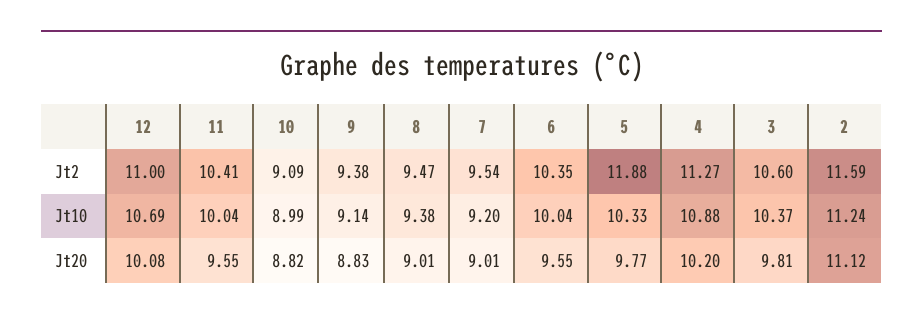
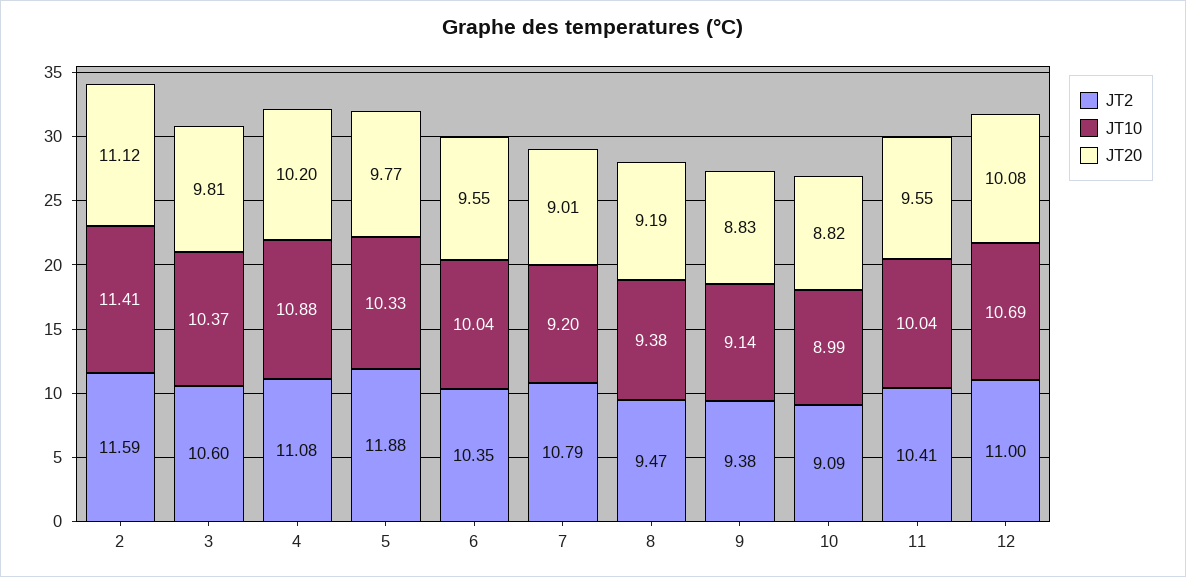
  {
    "Jt2": {
      "12": 11,
      "11": 10.41,
      "10": 9.09,
      "9": 9.38,
      "8": 9.47,
-     "7": 9.54,
+     "7": 10.79,
      "6": 10.35,
      "5": 11.88,
-     "4": 11.27,
+     "4": 11.08,
      "3": 10.6,
      "2": 11.59
    },
    "Jt10": {
      "12": 10.69,
      "11": 10.04,
      "10": 8.99,
      "9": 9.14,
      "8": 9.38,
      "7": 9.2,
      "6": 10.04,
      "5": 10.33,
      "4": 10.88,
      "3": 10.37,
-     "2": 11.24
+     "2": 11.41
    },
    "Jt20": {
      "12": 10.08,
      "11": 9.55,
      "10": 8.82,
      "9": 8.83,
-     "8": 9.01,
+     "8": 9.19,
      "7": 9.01,
      "6": 9.55,
      "5": 9.77,
      "4": 10.2,
      "3": 9.81,
      "2": 11.12
    }
  }

